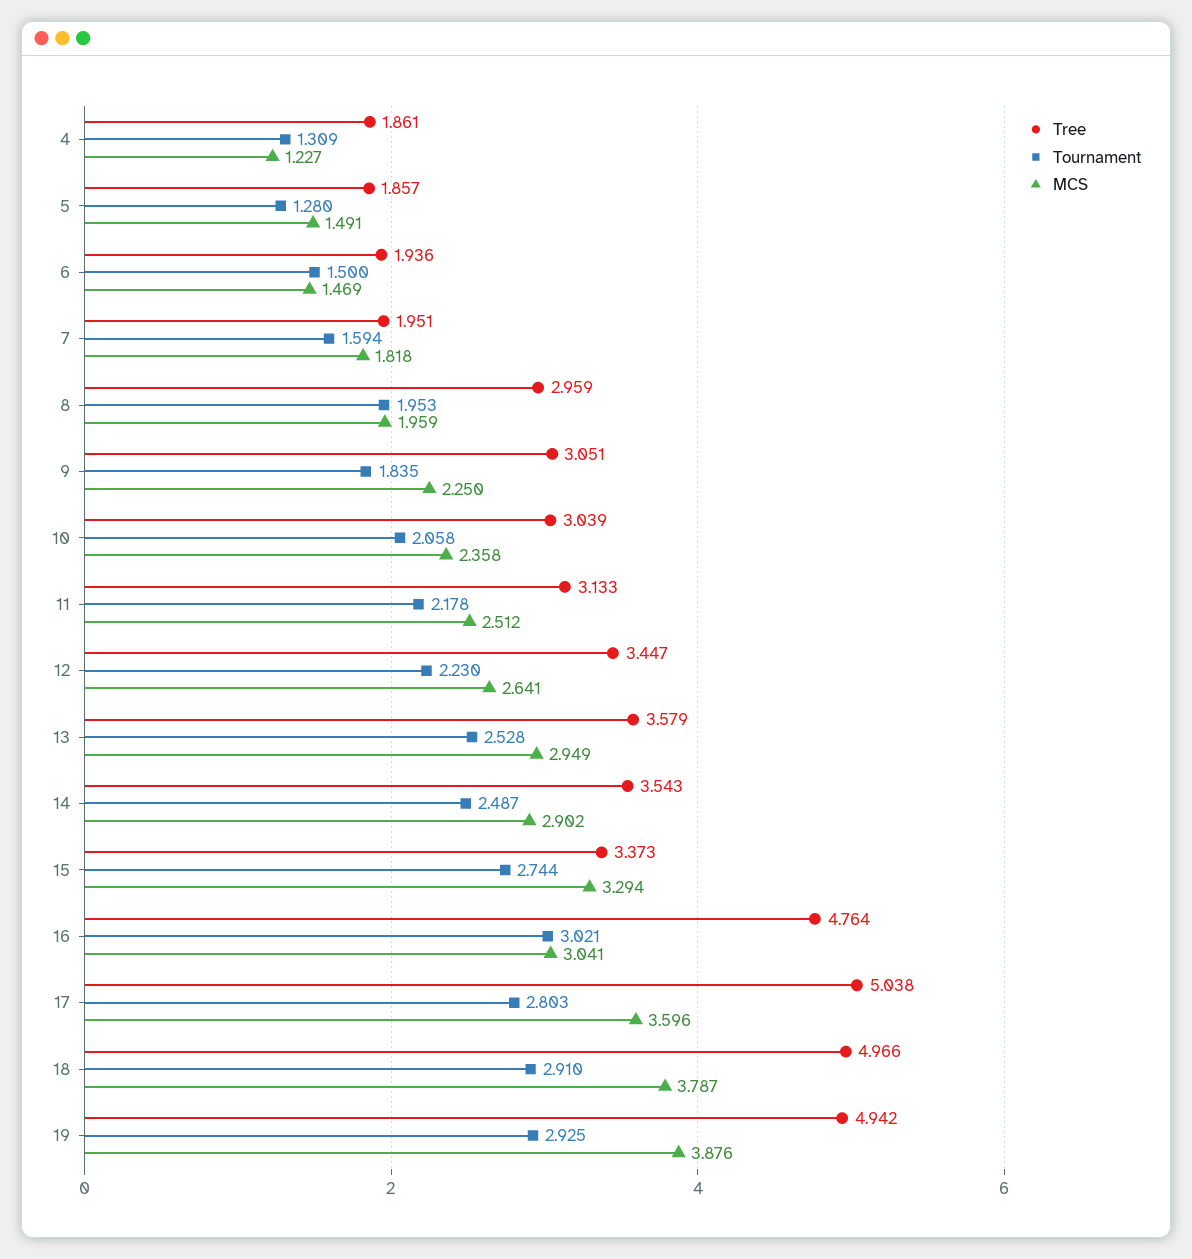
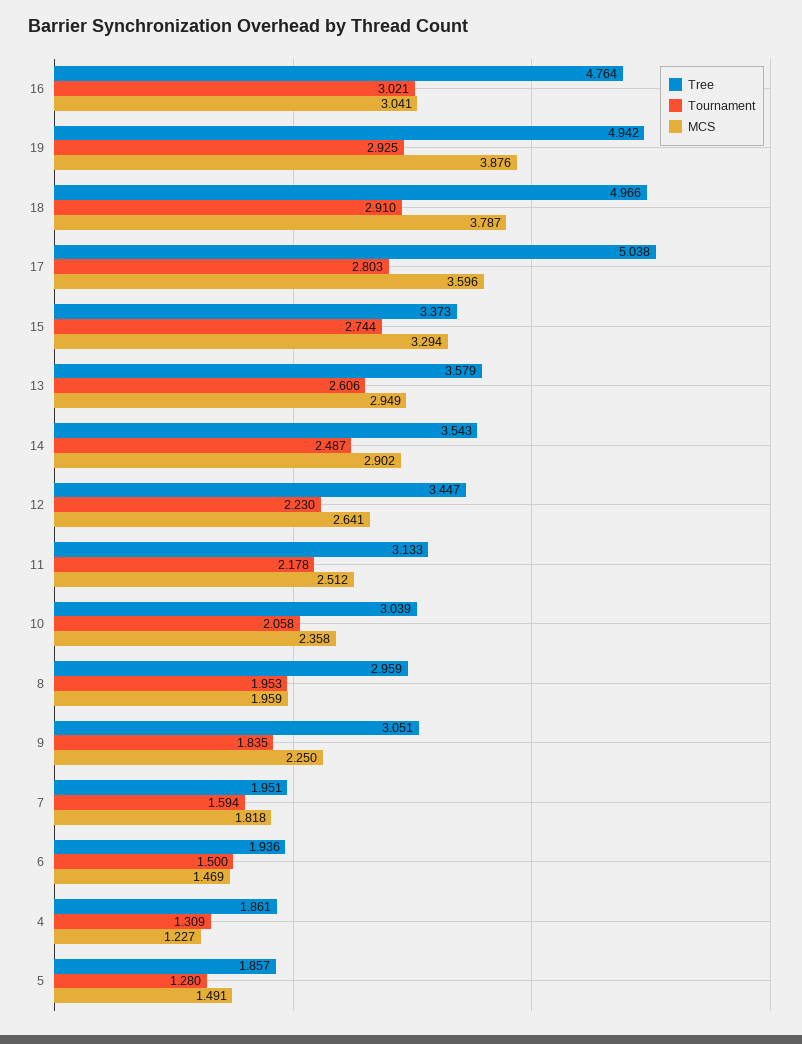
  {
    "Tree": {
      "4": 1.861,
      "5": 1.857,
      "6": 1.936,
      "7": 1.951,
      "8": 2.959,
      "9": 3.051,
      "10": 3.039,
      "11": 3.133,
      "12": 3.447,
      "13": 3.579,
      "14": 3.543,
      "15": 3.373,
      "16": 4.764,
      "17": 5.038,
      "18": 4.966,
      "19": 4.942
    },
    "Tournament": {
      "4": 1.309,
      "5": 1.28,
      "6": 1.5,
      "7": 1.594,
      "8": 1.953,
      "9": 1.835,
      "10": 2.058,
      "11": 2.178,
      "12": 2.23,
-     "13": 2.528,
+     "13": 2.606,
      "14": 2.487,
      "15": 2.744,
      "16": 3.021,
      "17": 2.803,
      "18": 2.91,
      "19": 2.925
    },
    "MCS": {
      "4": 1.227,
      "5": 1.491,
      "6": 1.469,
      "7": 1.818,
      "8": 1.959,
      "9": 2.25,
      "10": 2.358,
      "11": 2.512,
      "12": 2.641,
      "13": 2.949,
      "14": 2.902,
      "15": 3.294,
      "16": 3.041,
      "17": 3.596,
      "18": 3.787,
      "19": 3.876
    }
  }

